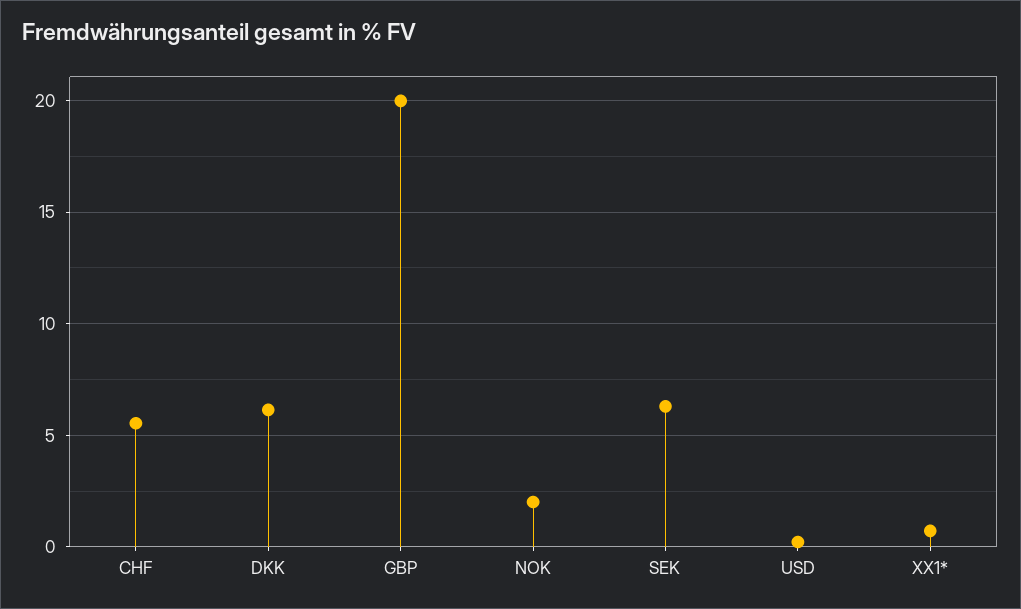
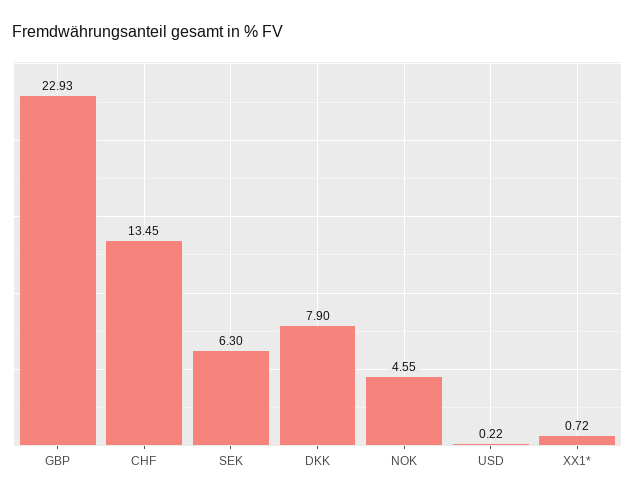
  {
-   "CHF": 5.5,
+   "CHF": 13.45,
-   "DKK": 6,
+   "DKK": 7.9,
-   "GBP": 20,
+   "GBP": 22.93,
-   "NOK": 2,
+   "NOK": 4.55,
    "SEK": 6.3,
    "USD": 0.22,
    "XX1*": 0.72
  }

